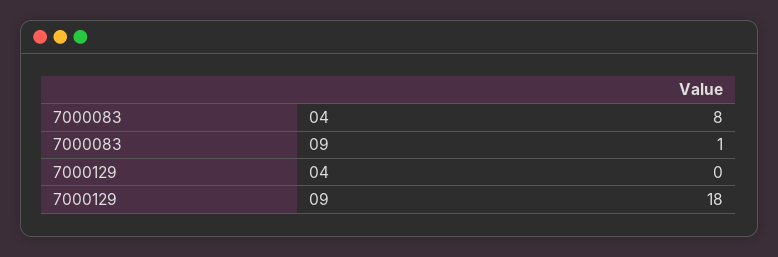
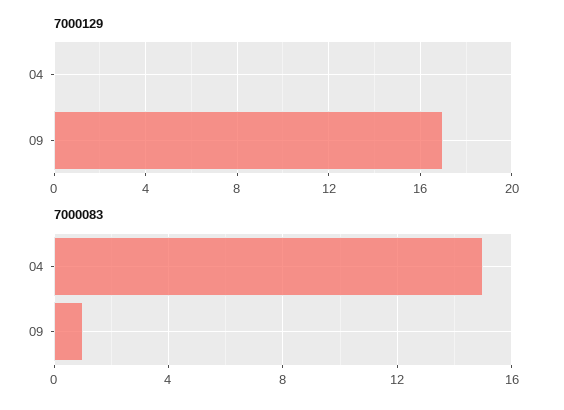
  {
    "7000083": {
-     "04": 8,
+     "04": 15,
      "09": 1
    },
    "7000129": {
      "04": 0,
-     "09": 18
+     "09": 17
    }
  }

